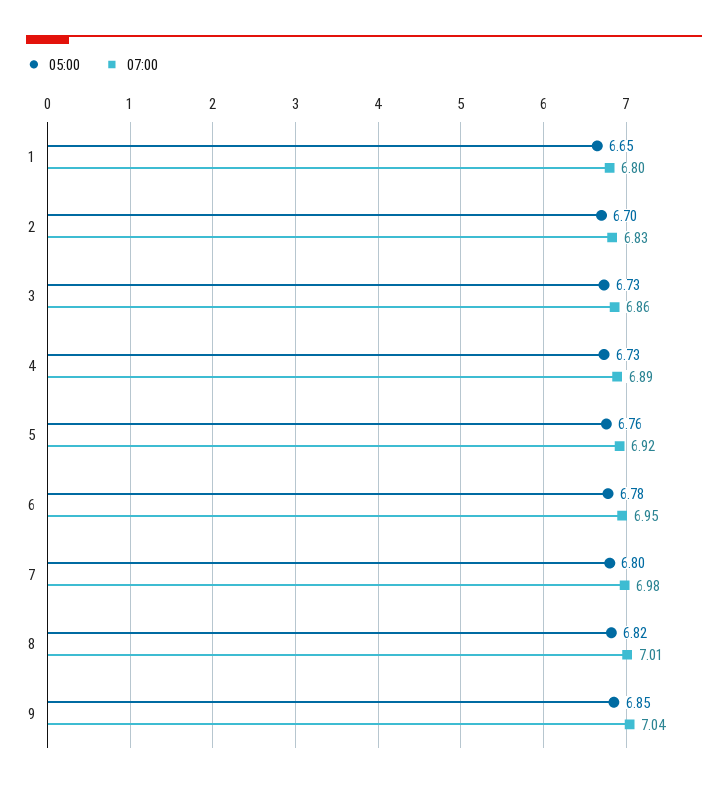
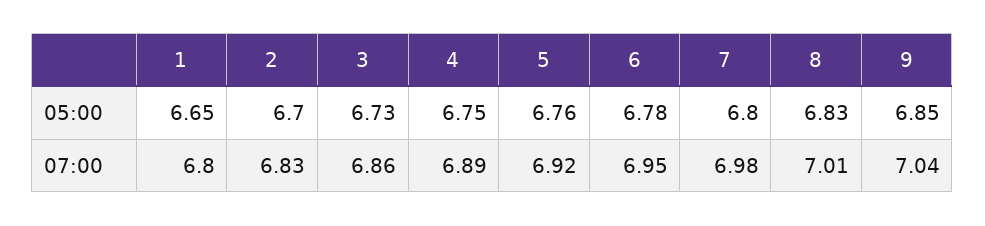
  {
    "05:00": {
      "1": 6.65,
      "2": 6.7,
      "3": 6.73,
-     "4": 6.73,
+     "4": 6.75,
      "5": 6.76,
      "6": 6.78,
      "7": 6.8,
-     "8": 6.82,
+     "8": 6.83,
      "9": 6.85
    },
    "07:00": {
      "1": 6.8,
      "2": 6.83,
      "3": 6.86,
      "4": 6.89,
      "5": 6.92,
      "6": 6.95,
      "7": 6.98,
      "8": 7.01,
      "9": 7.04
    }
  }

